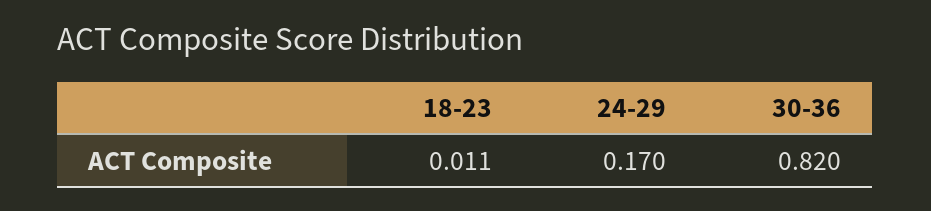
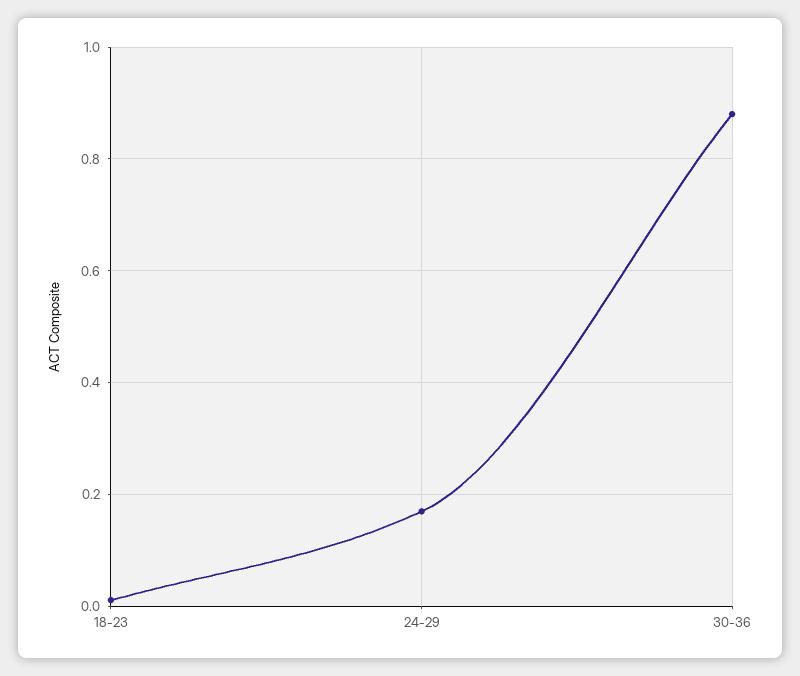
  {
    "18-23": 0.011,
    "24-29": 0.17,
-   "30-36": 0.82
+   "30-36": 0.88
  }

